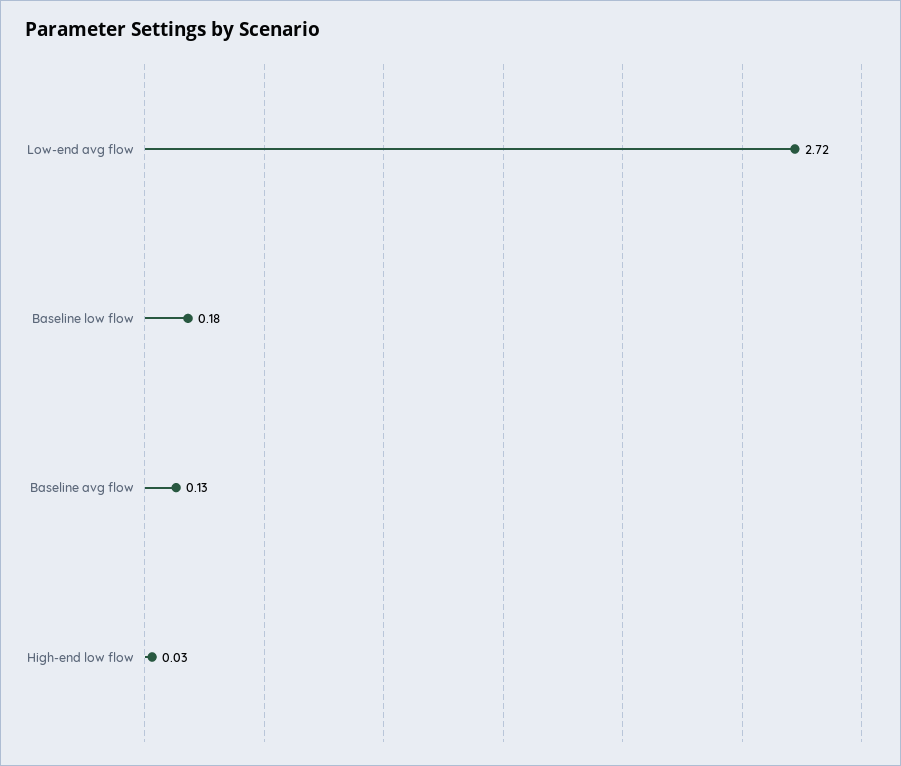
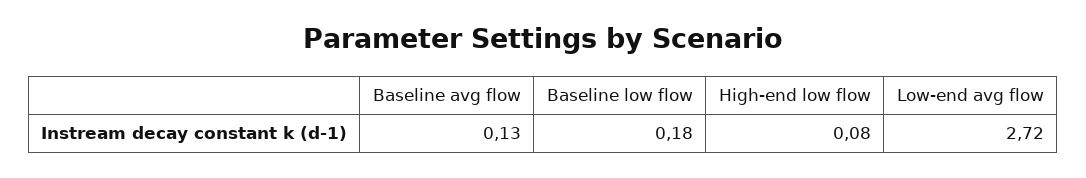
  {
    "Low-end avg flow": 2.72,
    "Baseline low flow": 0.18,
    "Baseline avg flow": 0.13,
-   "High-end low flow": 0.03
+   "High-end low flow": 0.08
  }

